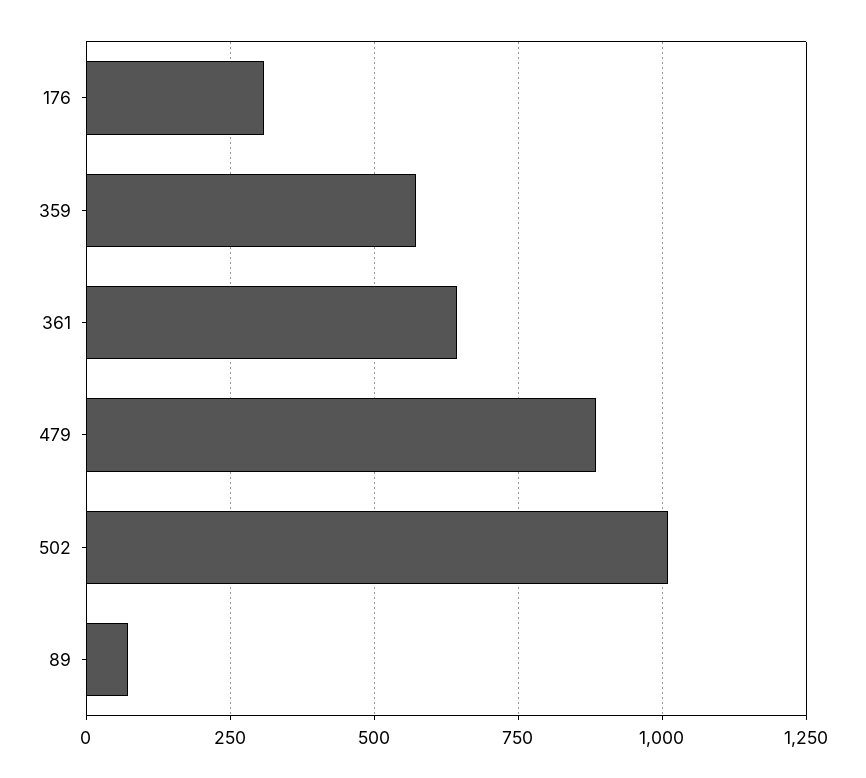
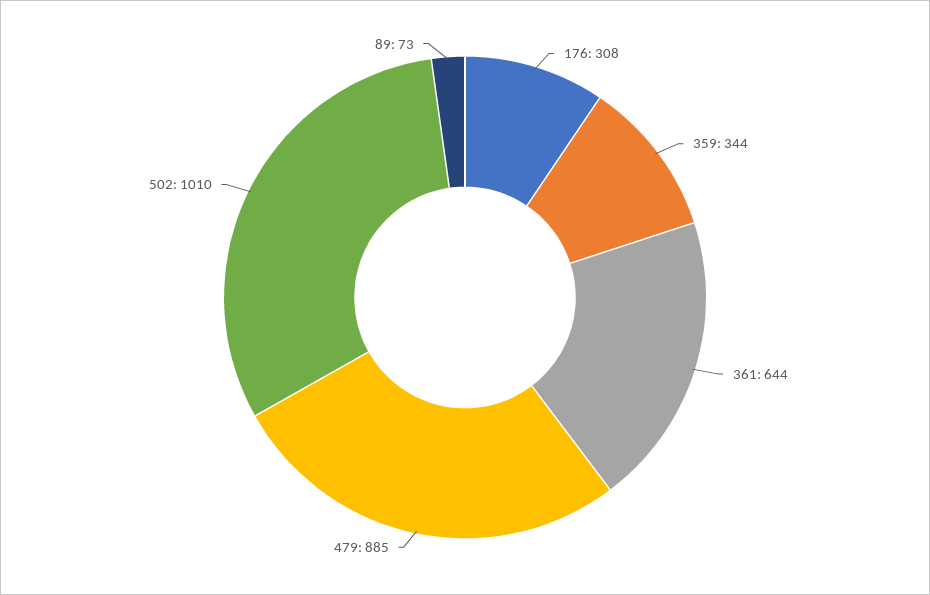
  {
    "176": 308,
-   "359": 575,
+   "359": 344,
    "361": 644,
    "479": 885,
    "502": 1010,
    "89": 73
  }

